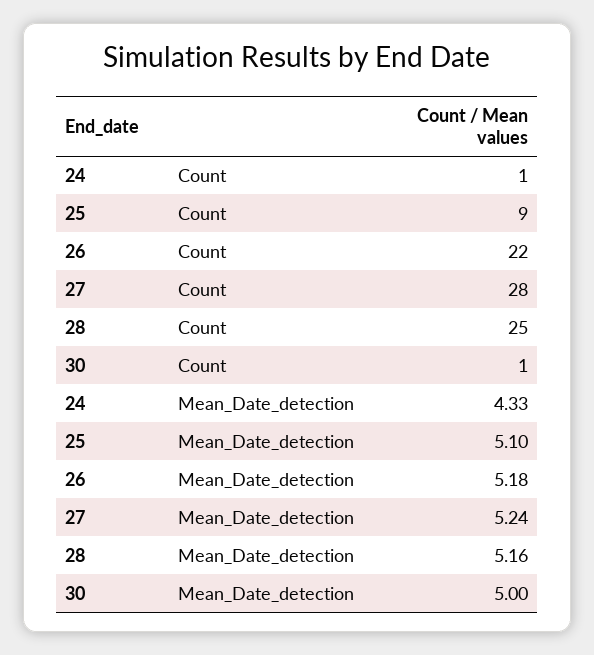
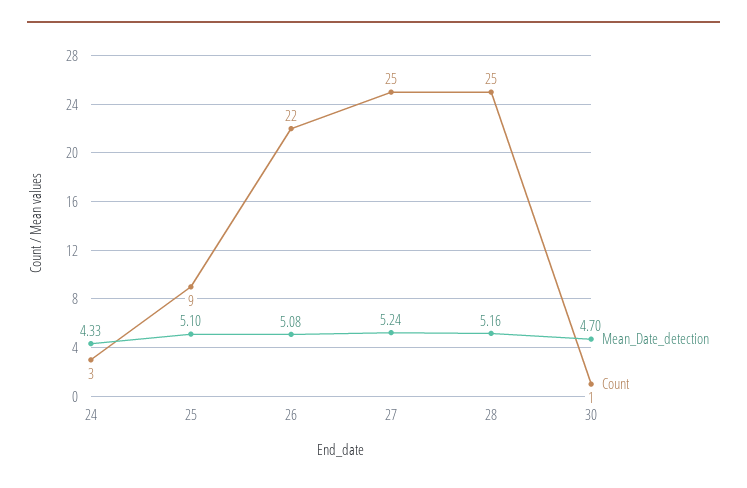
  {
    "Count": {
-     "24": 1,
+     "24": 3,
      "25": 9,
      "26": 22,
-     "27": 28,
+     "27": 25,
      "28": 25,
      "30": 1
    },
    "Mean_Date_detection": {
      "24": 4.33,
      "25": 5.1,
-     "26": 5.18,
+     "26": 5.08,
      "27": 5.24,
      "28": 5.16,
-     "30": 5
+     "30": 4.7
    }
  }

